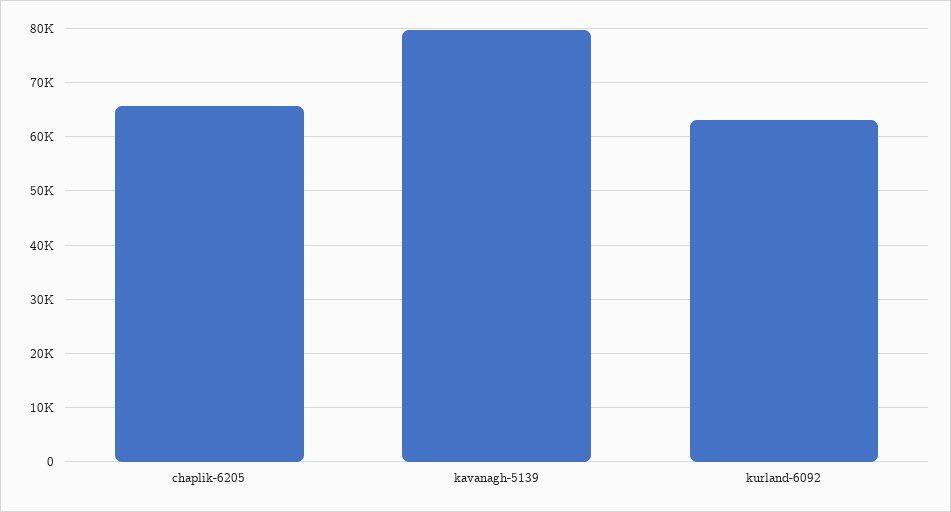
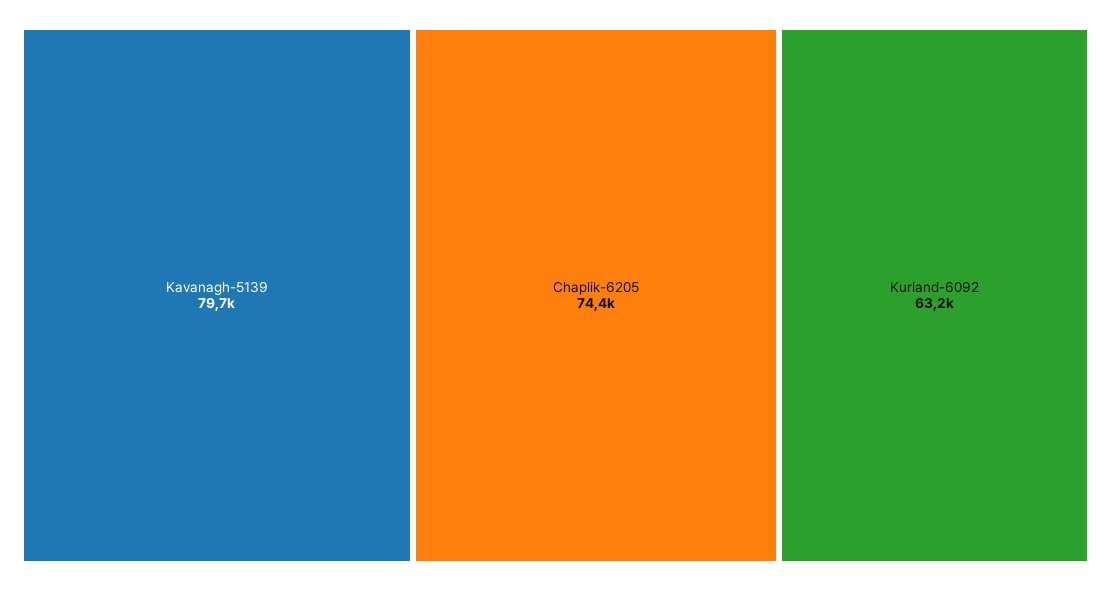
  {
-   "chaplik-6205": 66000,
+   "chaplik-6205": 74400,
    "kavanagh-5139": 79700,
    "kurland-6092": 63200
  }

